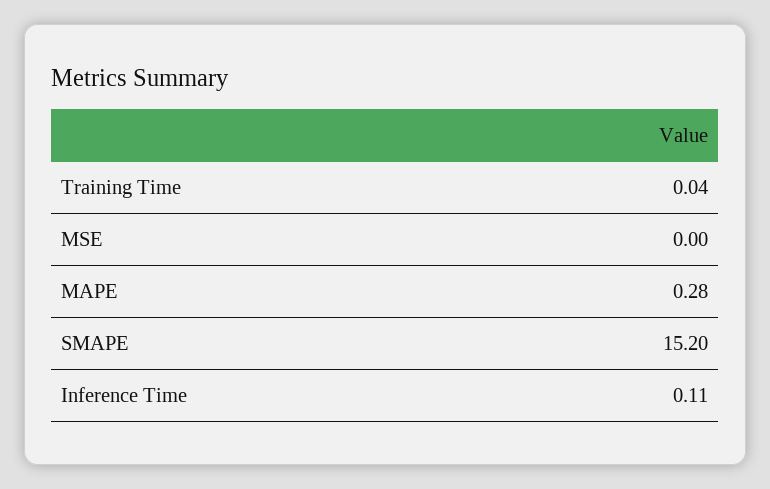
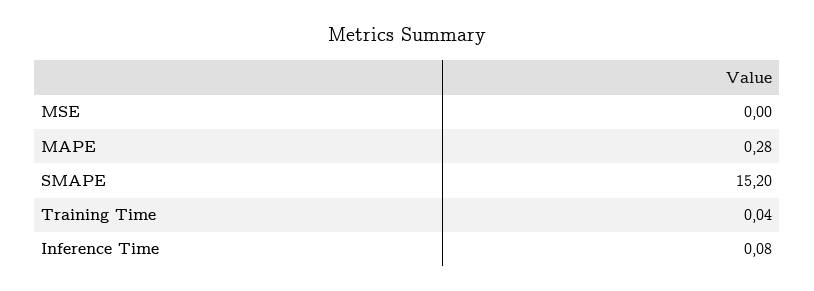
  {
    "Training Time": 0.04,
    "MSE": 0,
    "MAPE": 0.28,
    "SMAPE": 15.2,
-   "Inference Time": 0.11
+   "Inference Time": 0.08
  }

